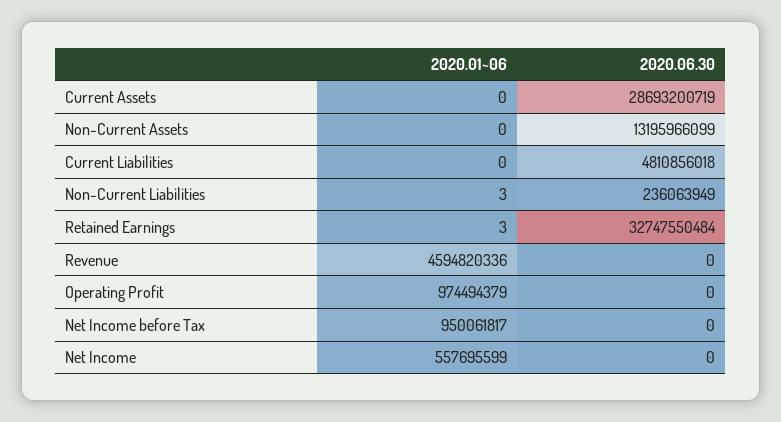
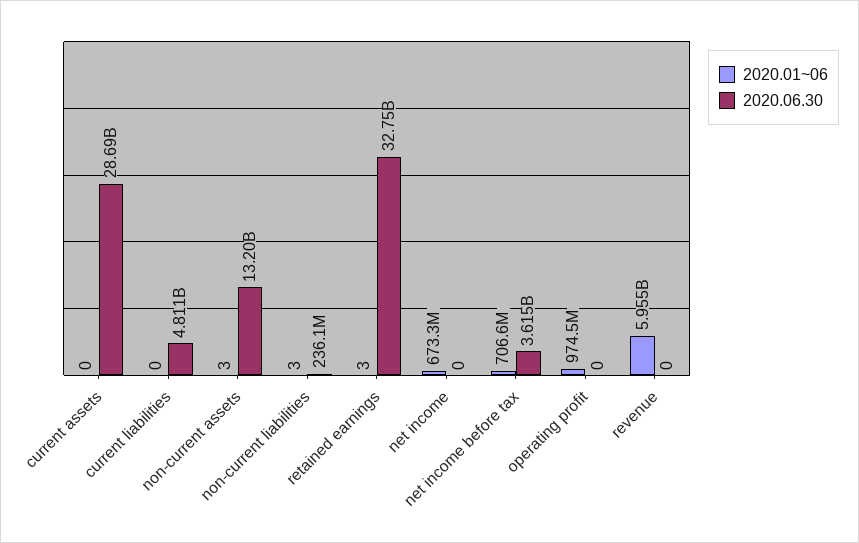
  {
    "2020.01~06": {
      "Current Assets": 0,
-     "Non-Current Assets": 0,
+     "Non-Current Assets": 3,
      "Current Liabilities": 0,
      "Non-Current Liabilities": 3,
      "Retained Earnings": 3,
-     "Revenue": 4594820336,
+     "Revenue": 5955000000,
      "Operating Profit": 974494379,
-     "Net Income before Tax": 950061817,
+     "Net Income before Tax": 706600000,
-     "Net Income": 557695599
+     "Net Income": 673300000
    },
    "2020.06.30": {
      "Current Assets": 28693200719,
      "Non-Current Assets": 13195966099,
      "Current Liabilities": 4810856018,
      "Non-Current Liabilities": 236063949,
      "Retained Earnings": 32747550484,
      "Revenue": 0,
      "Operating Profit": 0,
-     "Net Income before Tax": 0,
+     "Net Income before Tax": 3615000000,
      "Net Income": 0
    }
  }

